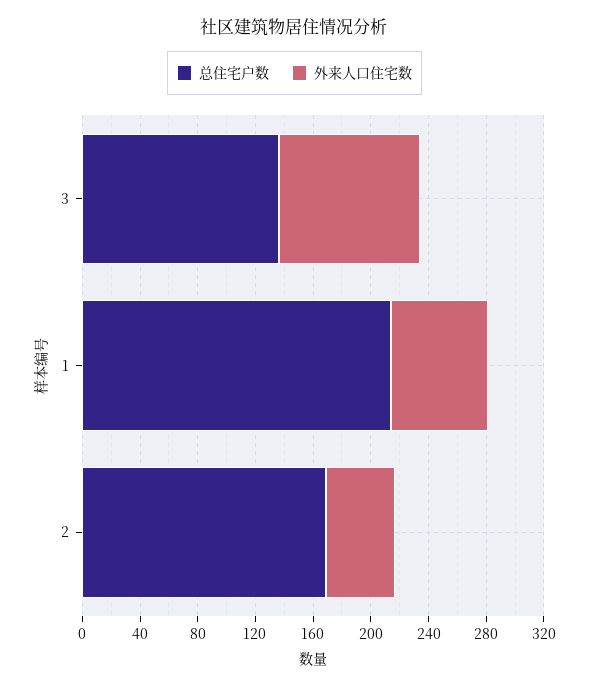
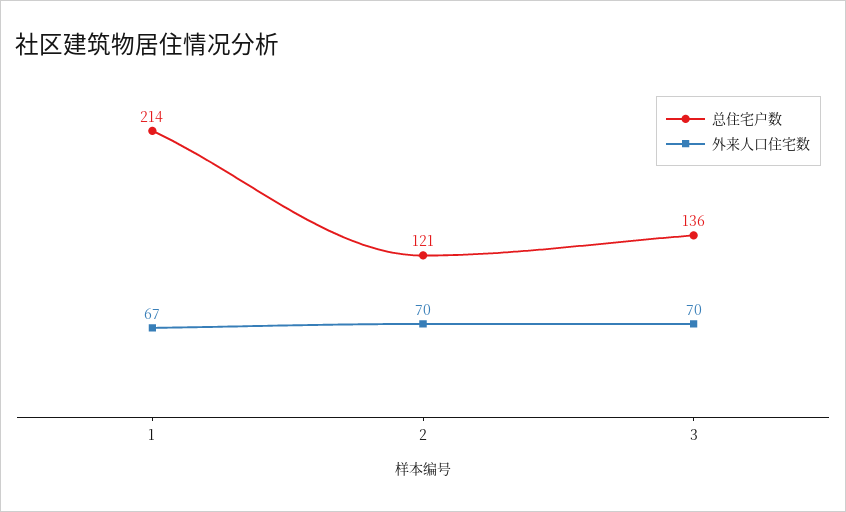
  {
    "总住宅户数": {
      "3": 136,
      "1": 214,
-     "2": 170
+     "2": 121
    },
    "外来人口住宅数": {
-     "3": 100,
+     "3": 70,
      "1": 67,
-     "2": 50
+     "2": 70
    }
  }

